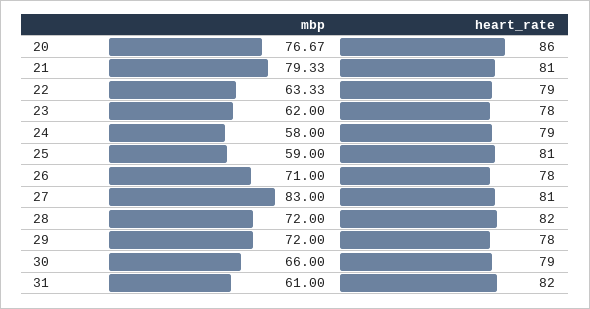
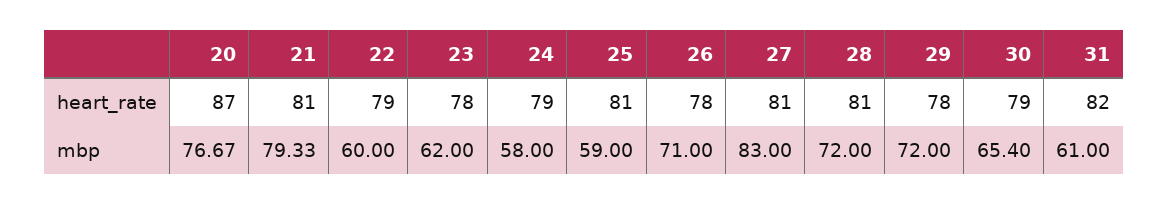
  {
    "mbp": {
      "20": 76.67,
      "21": 79.33,
-     "22": 63.33,
+     "22": 60,
      "23": 62,
      "24": 58,
      "25": 59,
      "26": 71,
      "27": 83,
      "28": 72,
      "29": 72,
-     "30": 66,
+     "30": 65.4,
      "31": 61
    },
    "heart_rate": {
-     "20": 86,
+     "20": 87,
      "21": 81,
      "22": 79,
      "23": 78,
      "24": 79,
      "25": 81,
      "26": 78,
      "27": 81,
-     "28": 82,
+     "28": 81,
      "29": 78,
      "30": 79,
      "31": 82
    }
  }

